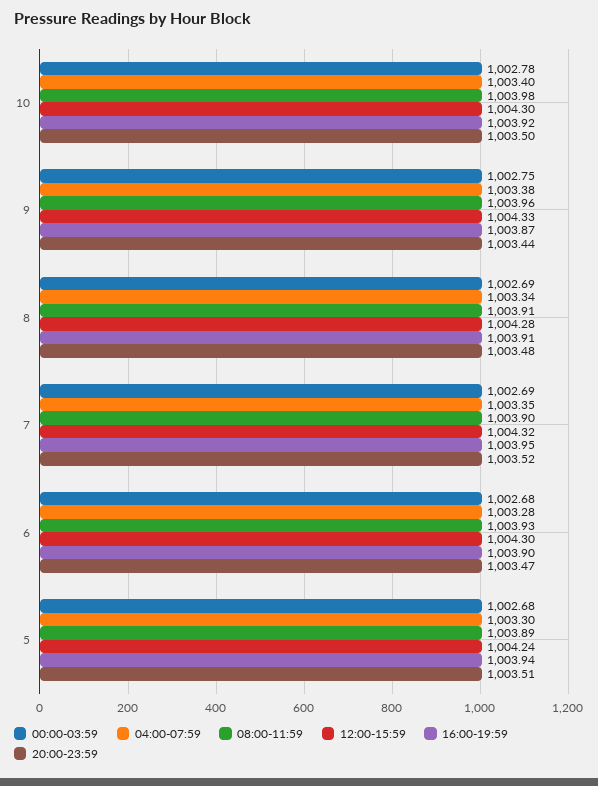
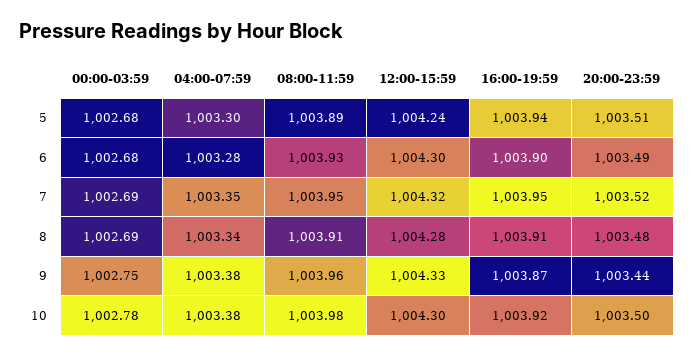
  {
    "00:00-03:59": {
      "10": 1002.78,
      "9": 1002.75,
      "8": 1002.69,
      "7": 1002.69,
      "6": 1002.68,
      "5": 1002.68
    },
    "04:00-07:59": {
-     "10": 1003.4,
+     "10": 1003.38,
      "9": 1003.38,
      "8": 1003.34,
      "7": 1003.35,
      "6": 1003.28,
      "5": 1003.3
    },
    "08:00-11:59": {
      "10": 1003.98,
      "9": 1003.96,
      "8": 1003.91,
-     "7": 1003.9,
+     "7": 1003.95,
      "6": 1003.93,
      "5": 1003.89
    },
    "12:00-15:59": {
      "10": 1004.3,
      "9": 1004.33,
      "8": 1004.28,
      "7": 1004.32,
      "6": 1004.3,
      "5": 1004.24
    },
    "16:00-19:59": {
      "10": 1003.92,
      "9": 1003.87,
      "8": 1003.91,
      "7": 1003.95,
      "6": 1003.9,
      "5": 1003.94
    },
    "20:00-23:59": {
      "10": 1003.5,
      "9": 1003.44,
      "8": 1003.48,
      "7": 1003.52,
-     "6": 1003.47,
+     "6": 1003.49,
      "5": 1003.51
    }
  }

